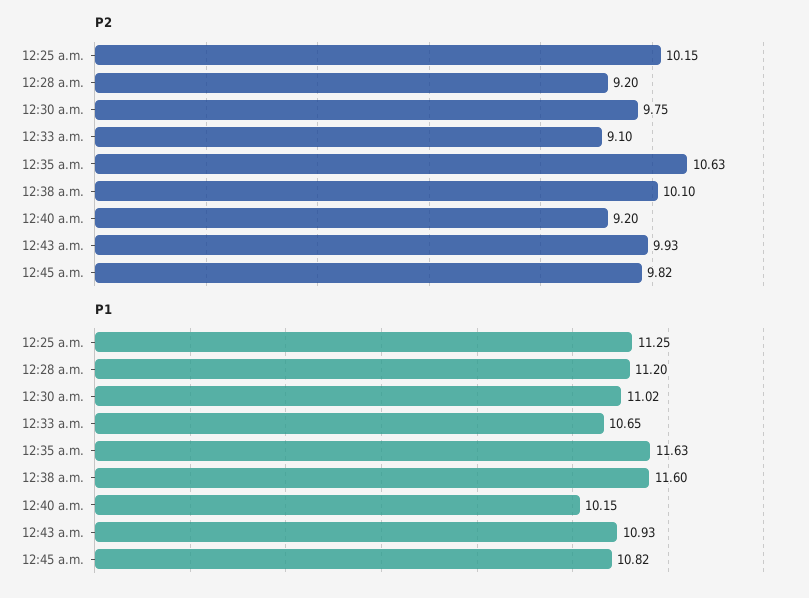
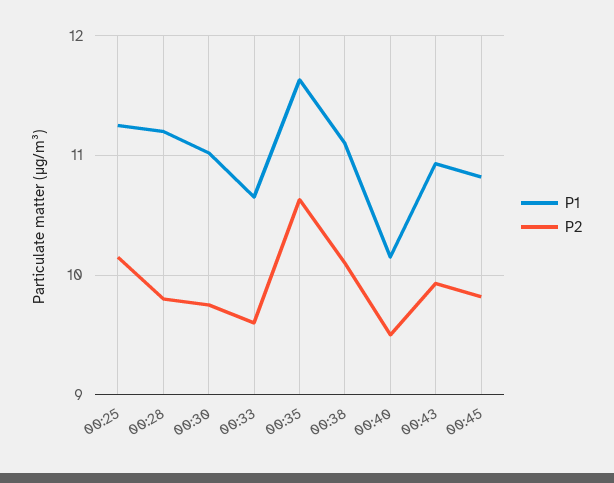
  {
    "P2": {
      "12:25 a.m.": 10.15,
-     "12:28 a.m.": 9.2,
+     "12:28 a.m.": 9.8,
      "12:30 a.m.": 9.75,
-     "12:33 a.m.": 9.1,
+     "12:33 a.m.": 9.6,
      "12:35 a.m.": 10.63,
      "12:38 a.m.": 10.1,
-     "12:40 a.m.": 9.2,
+     "12:40 a.m.": 9.5,
      "12:43 a.m.": 9.93,
      "12:45 a.m.": 9.82
    },
    "P1": {
      "12:25 a.m.": 11.25,
      "12:28 a.m.": 11.2,
      "12:30 a.m.": 11.02,
      "12:33 a.m.": 10.65,
      "12:35 a.m.": 11.63,
-     "12:38 a.m.": 11.6,
+     "12:38 a.m.": 11.1,
      "12:40 a.m.": 10.15,
      "12:43 a.m.": 10.93,
      "12:45 a.m.": 10.82
    }
  }

